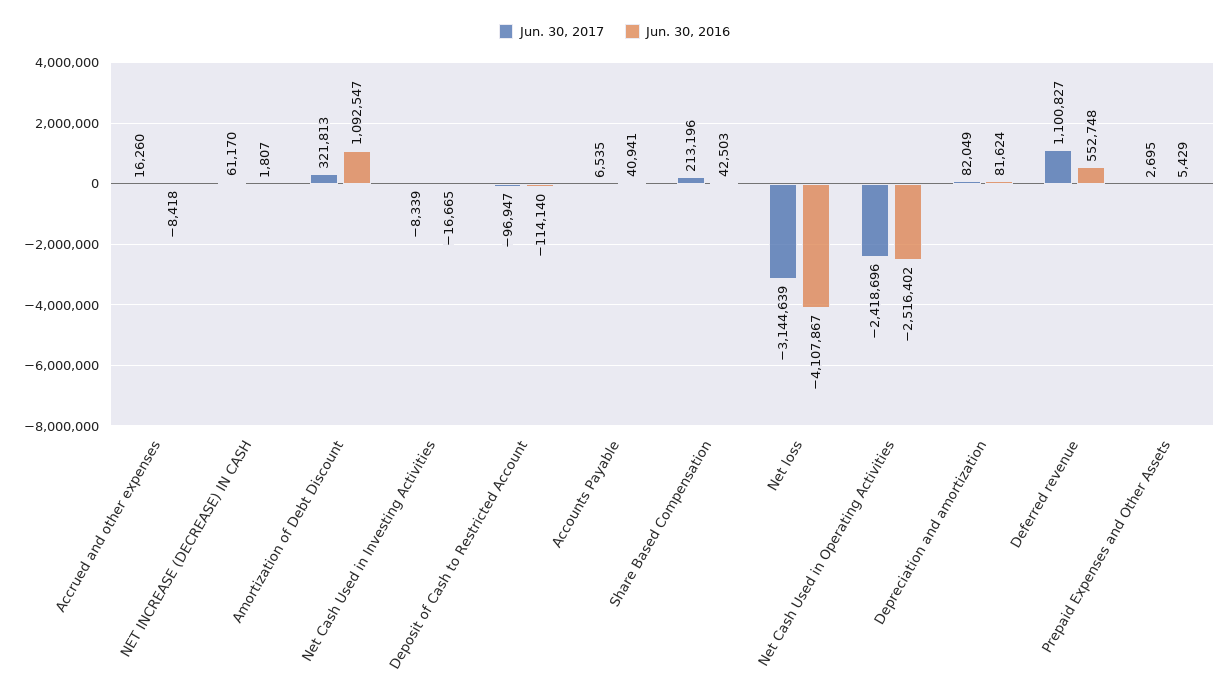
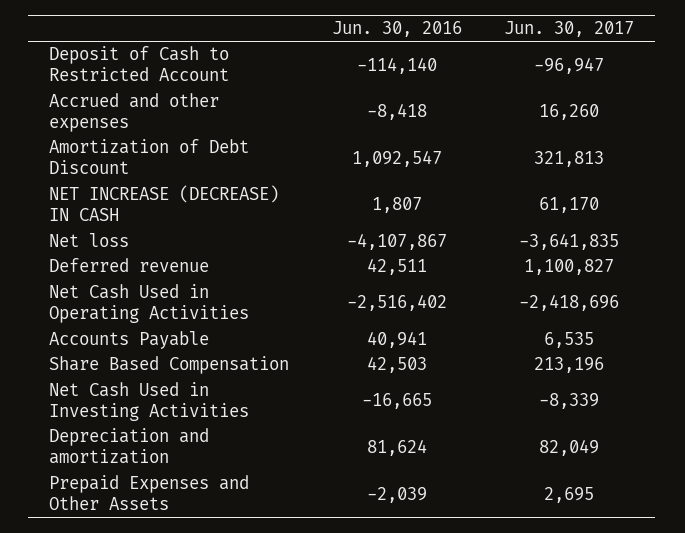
  {
    "Jun. 30, 2017": {
      "Accrued and other expenses": 16260,
      "NET INCREASE (DECREASE) IN CASH": 61170,
      "Amortization of Debt Discount": 321813,
      "Net Cash Used in Investing Activities": -8339,
      "Deposit of Cash to Restricted Account": -96947,
      "Accounts Payable": 6535,
      "Share Based Compensation": 213196,
-     "Net loss": -3144639,
+     "Net loss": -3641835,
      "Net Cash Used in Operating Activities": -2418696,
      "Depreciation and amortization": 82049,
      "Deferred revenue": 1100827,
      "Prepaid Expenses and Other Assets": 2695
    },
    "Jun. 30, 2016": {
      "Accrued and other expenses": -8418,
      "NET INCREASE (DECREASE) IN CASH": 1807,
      "Amortization of Debt Discount": 1092547,
      "Net Cash Used in Investing Activities": -16665,
      "Deposit of Cash to Restricted Account": -114140,
      "Accounts Payable": 40941,
      "Share Based Compensation": 42503,
      "Net loss": -4107867,
      "Net Cash Used in Operating Activities": -2516402,
      "Depreciation and amortization": 81624,
-     "Deferred revenue": 552748,
+     "Deferred revenue": 42511,
-     "Prepaid Expenses and Other Assets": 5429
+     "Prepaid Expenses and Other Assets": -2039
    }
  }

